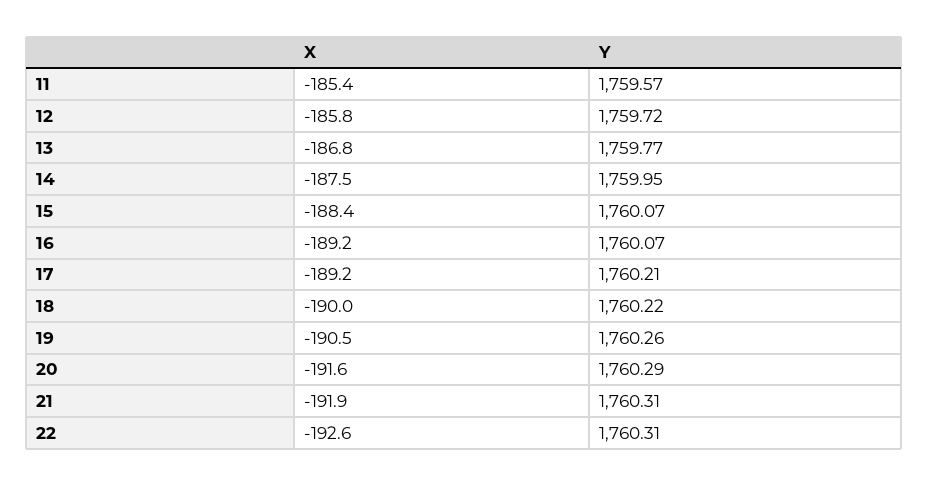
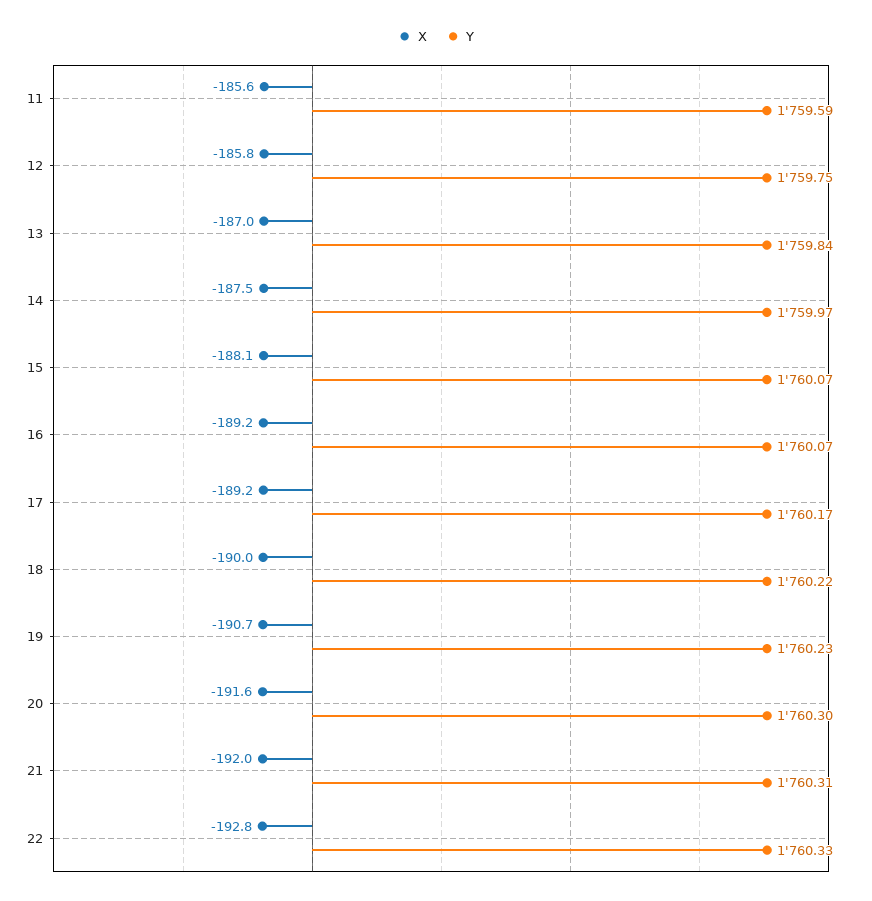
  {
    "X": {
-     "11": -185.4,
+     "11": -185.6,
      "12": -185.8,
-     "13": -186.8,
+     "13": -187,
      "14": -187.5,
-     "15": -188.4,
+     "15": -188.1,
      "16": -189.2,
      "17": -189.2,
      "18": -190,
-     "19": -190.5,
+     "19": -190.7,
      "20": -191.6,
-     "21": -191.9,
+     "21": -192,
-     "22": -192.6
+     "22": -192.8
    },
    "Y": {
-     "11": 1759.57,
+     "11": 1759.59,
-     "12": 1759.72,
+     "12": 1759.75,
-     "13": 1759.77,
+     "13": 1759.84,
-     "14": 1759.95,
+     "14": 1759.97,
      "15": 1760.07,
      "16": 1760.07,
-     "17": 1760.21,
+     "17": 1760.17,
      "18": 1760.22,
-     "19": 1760.26,
+     "19": 1760.23,
-     "20": 1760.29,
+     "20": 1760.3,
      "21": 1760.31,
-     "22": 1760.31
+     "22": 1760.33
    }
  }

